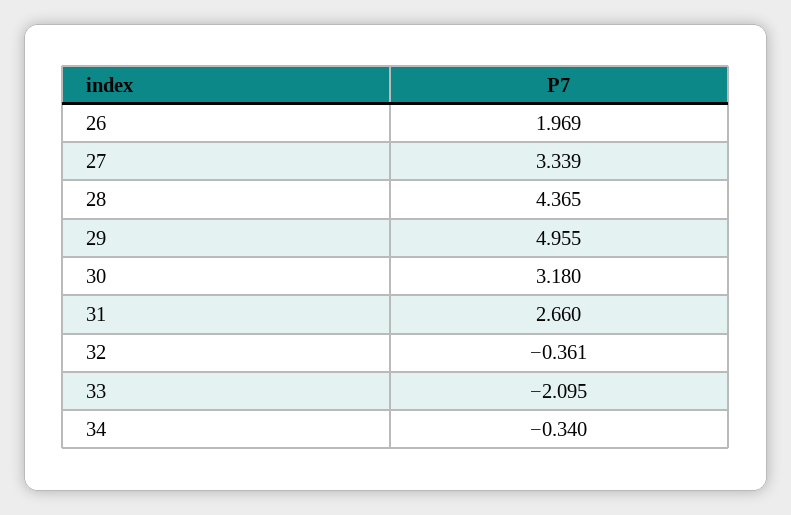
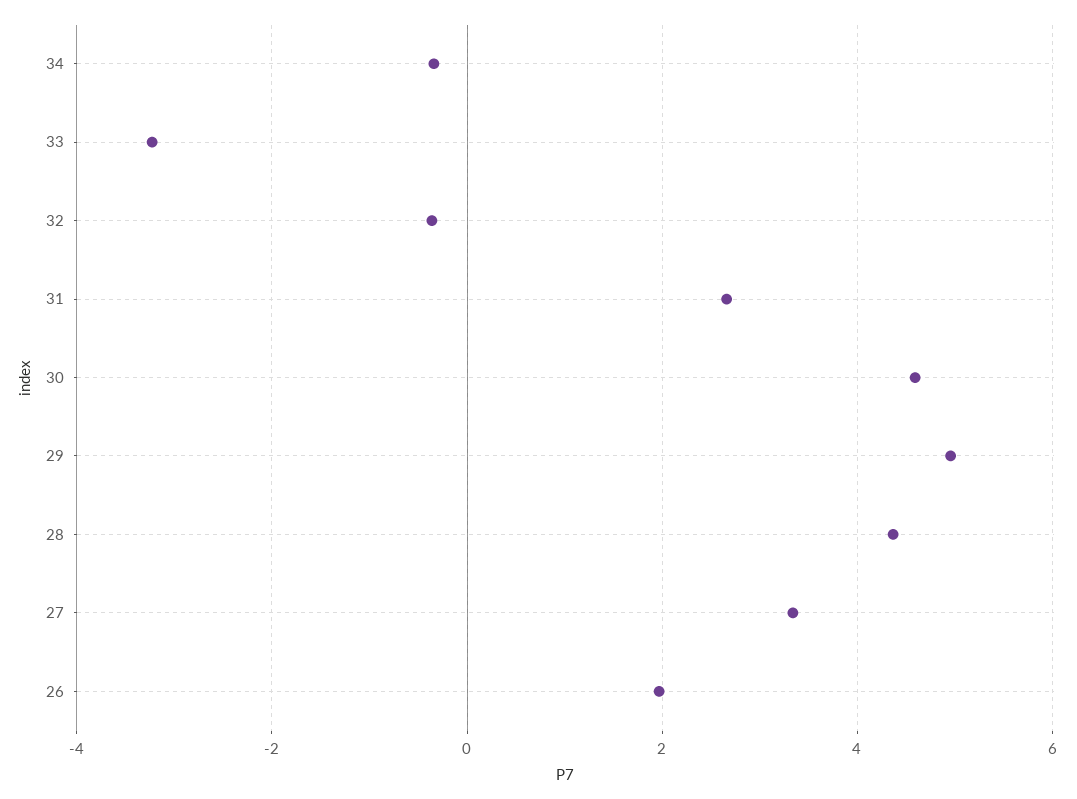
  {
    "26": 1.969,
    "27": 3.339,
    "28": 4.365,
    "29": 4.955,
-   "30": 3.18,
+   "30": 4.6,
    "31": 2.66,
    "32": -0.361,
-   "33": -2.095,
+   "33": -3.2,
    "34": -0.34
  }

